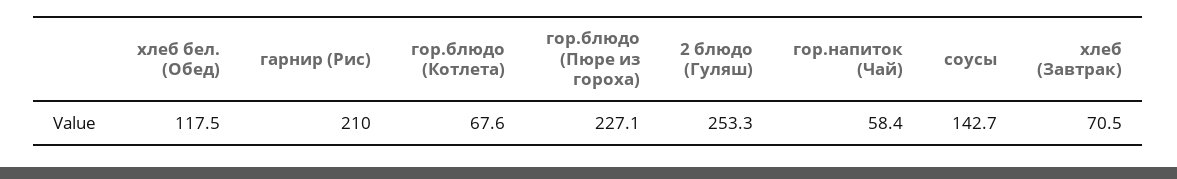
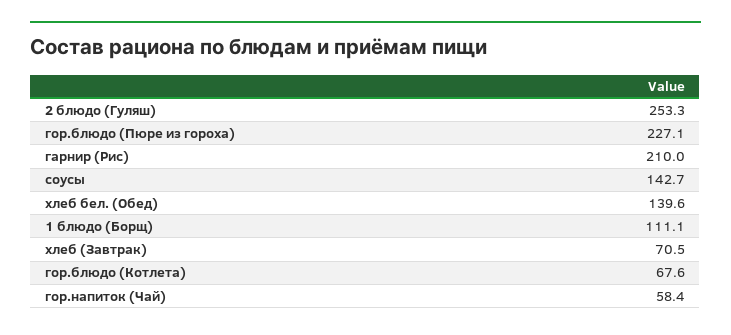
  {
-   "хлеб бел. (Обед)": 117.5,
+   "хлеб бел. (Обед)": 139.6,
    "гарнир (Рис)": 210,
    "гор.блюдо (Котлета)": 67.6,
    "гор.блюдо (Пюре из гороха)": 227.1,
    "2 блюдо (Гуляш)": 253.3,
    "гор.напиток (Чай)": 58.4,
    "соусы": 142.7,
-   "хлеб (Завтрак)": 70.5
+   "хлеб (Завтрак)": 70.5,
+   "1 блюдо (Борщ)": 111.1
  }

